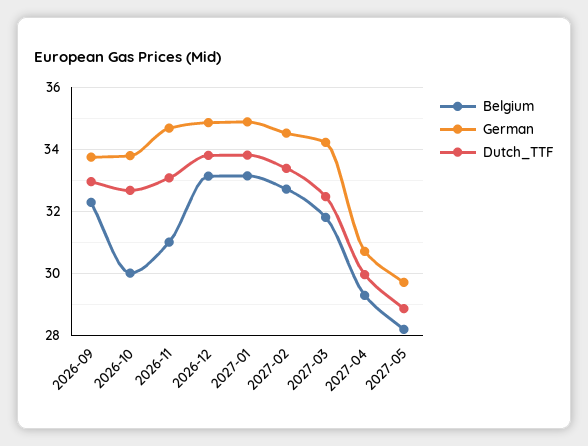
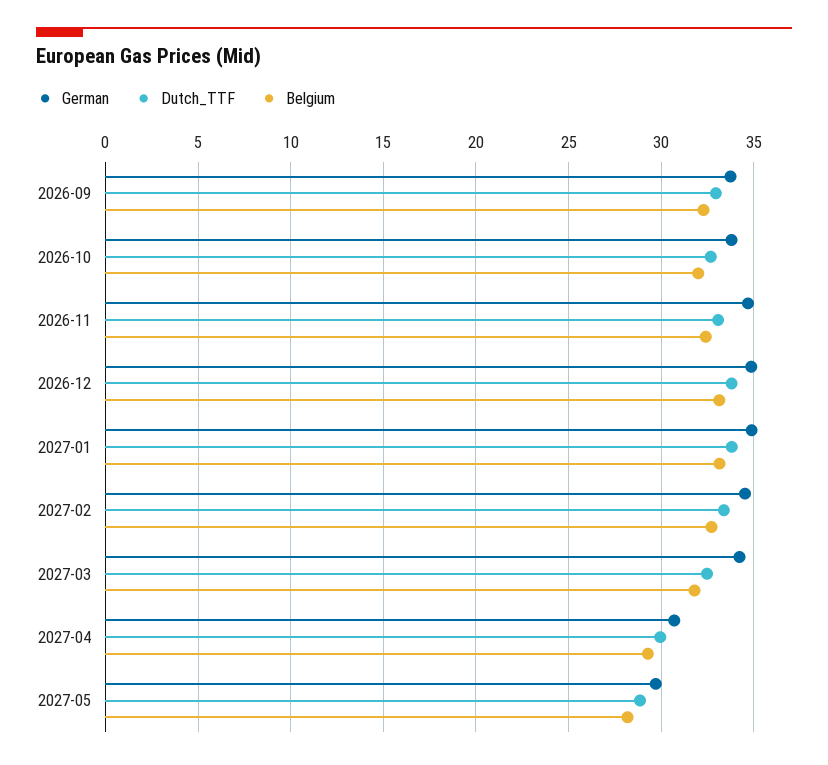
  {
    "Belgium": {
      "2026-09": 32.2,
-     "2026-10": 30,
+     "2026-10": 32,
-     "2026-11": 31,
+     "2026-11": 32.5,
      "2026-12": 33.2,
      "2027-01": 33.2,
      "2027-02": 32.8,
      "2027-03": 31.8,
      "2027-04": 29.2,
      "2027-05": 28.2
    },
    "German": {
      "2026-09": 33.8,
      "2026-10": 33.8,
      "2026-11": 34.6,
      "2026-12": 34.8,
      "2027-01": 34.8,
      "2027-02": 34.6,
      "2027-03": 34.2,
      "2027-04": 30.8,
      "2027-05": 29.8
    },
    "Dutch_TTF": {
      "2026-09": 33,
      "2026-10": 32.6,
      "2026-11": 33,
      "2026-12": 33.8,
      "2027-01": 33.8,
      "2027-02": 33.4,
      "2027-03": 32.4,
      "2027-04": 30,
      "2027-05": 28.8
    }
  }

